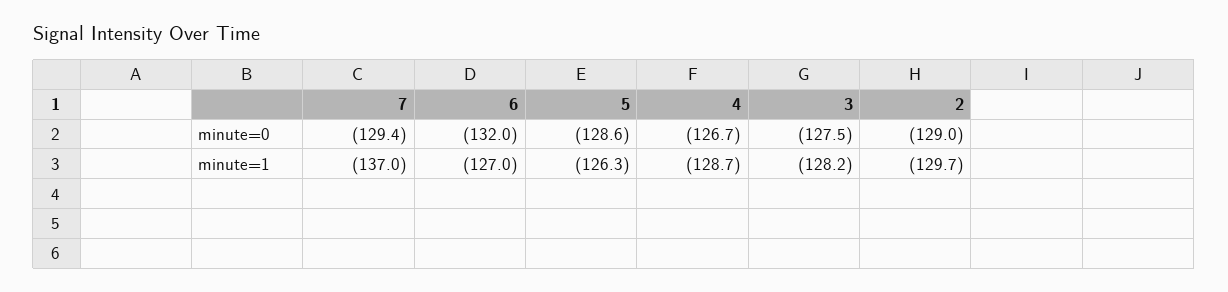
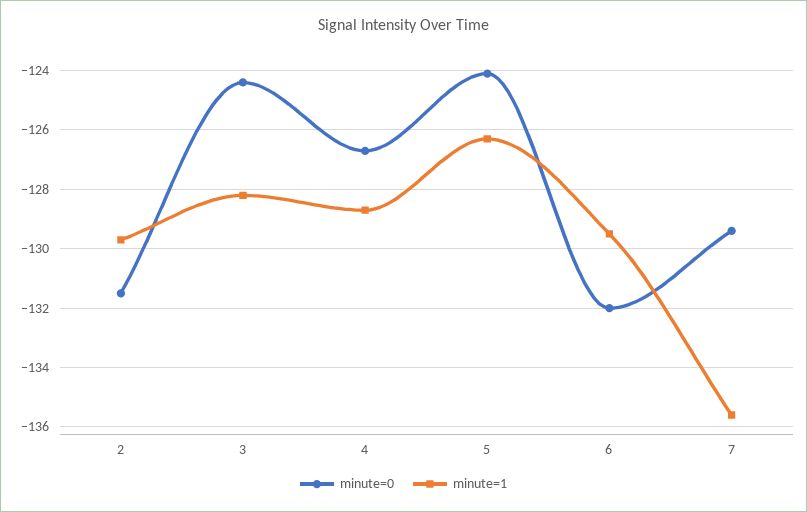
  {
    "minute=0": {
      "7": -129.4,
      "6": -132,
-     "5": -128.6,
+     "5": -124,
      "4": -126.7,
-     "3": -127.5,
+     "3": -124.5,
-     "2": -129
+     "2": -131.5
    },
    "minute=1": {
-     "7": -137,
+     "7": -135.5,
-     "6": -127,
+     "6": -129.5,
      "5": -126.3,
      "4": -128.7,
      "3": -128.2,
      "2": -129.7
    }
  }

